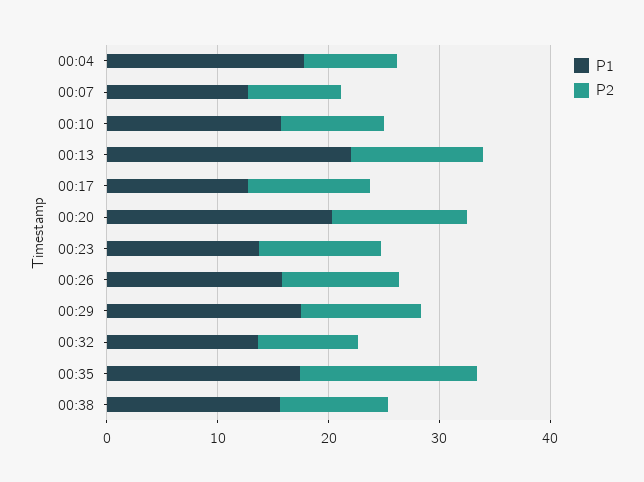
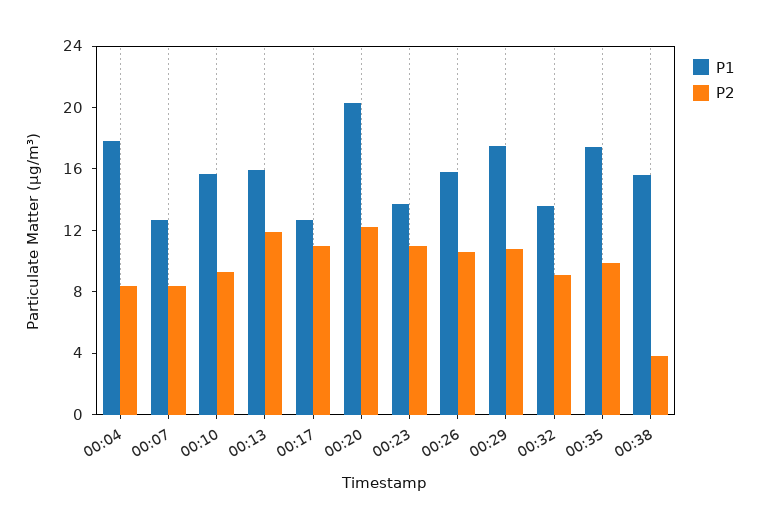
  {
    "P1": {
      "00:04": 18,
      "00:07": 13,
      "00:10": 16,
-     "00:13": 22,
+     "00:13": 16,
      "00:17": 13,
      "00:20": 20,
      "00:23": 14,
      "00:26": 16,
      "00:29": 18,
      "00:32": 14,
      "00:35": 17,
      "00:38": 16
    },
    "P2": {
      "00:04": 8,
      "00:07": 8,
      "00:10": 9,
      "00:13": 12,
      "00:17": 11,
      "00:20": 12,
      "00:23": 11,
      "00:26": 11,
      "00:29": 11,
      "00:32": 9,
-     "00:35": 16,
+     "00:35": 10,
-     "00:38": 10
+     "00:38": 4
    }
  }

